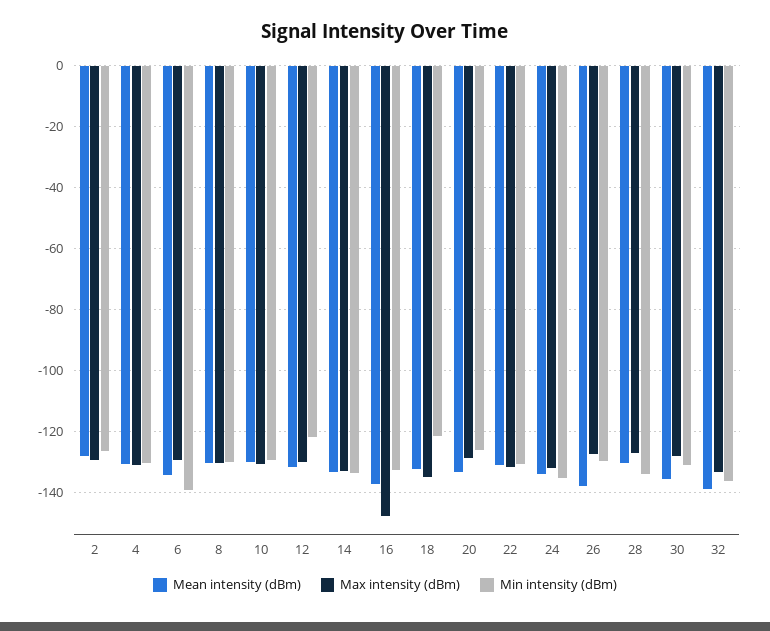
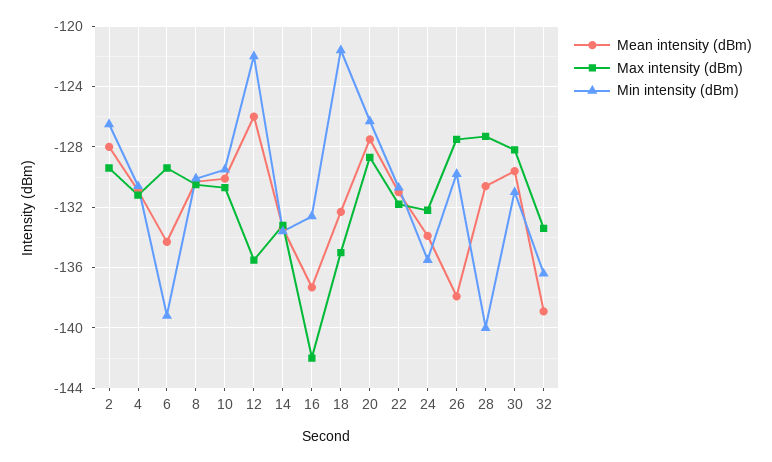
  {
    "Mean intensity (dBm)": {
      "2": -128,
      "4": -131,
      "6": -134.5,
      "8": -130.5,
      "10": -130,
-     "12": -132,
+     "12": -126,
      "14": -133.5,
      "16": -137.5,
      "18": -132.5,
-     "20": -134,
+     "20": -127.5,
      "22": -131,
      "24": -134,
      "26": -138,
      "28": -130.5,
-     "30": -136,
+     "30": -129.5,
      "32": -139
    },
    "Max intensity (dBm)": {
      "2": -129.5,
      "4": -131,
      "6": -129.5,
      "8": -130.5,
      "10": -130.5,
-     "12": -130,
+     "12": -135.5,
      "14": -133,
-     "16": -148,
+     "16": -142,
      "18": -135,
      "20": -128.5,
      "22": -132,
      "24": -132,
      "26": -127.5,
      "28": -127.5,
      "30": -128,
      "32": -133.5
    },
    "Min intensity (dBm)": {
      "2": -126.5,
      "4": -130.5,
      "6": -139,
      "8": -130,
      "10": -129.5,
      "12": -122,
      "14": -133.5,
      "16": -132.5,
      "18": -121.5,
      "20": -126.5,
      "22": -130.5,
      "24": -135.5,
      "26": -130,
-     "28": -134,
+     "28": -140,
      "30": -131,
      "32": -136.5
    }
  }

